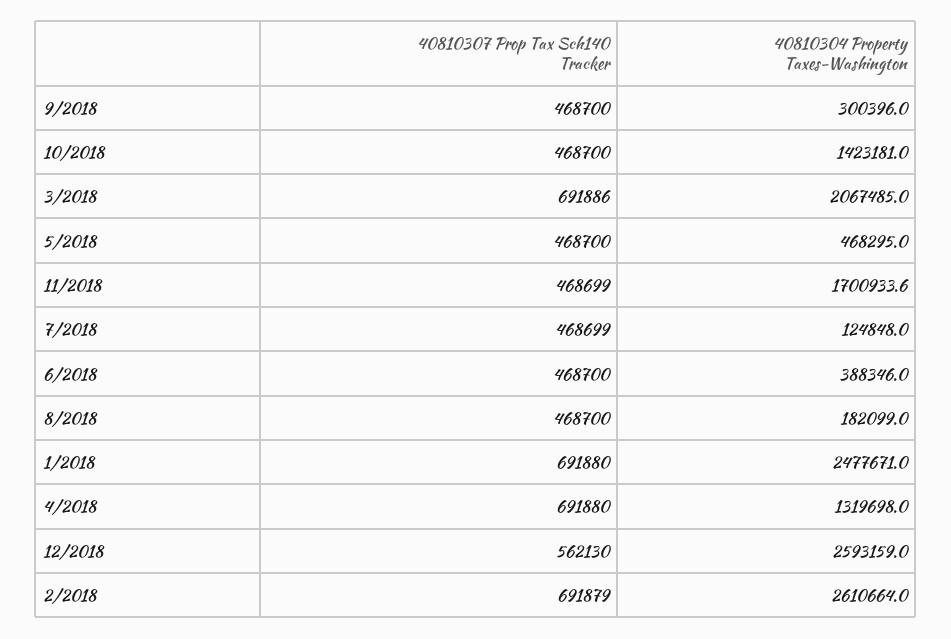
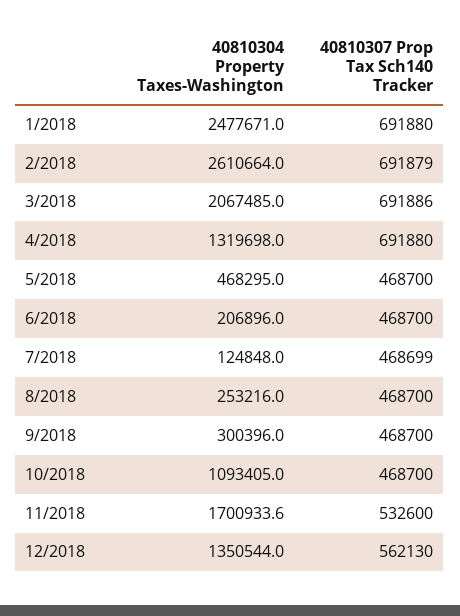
  {
    "40810307 Prop Tax Sch140 Tracker": {
      "9/2018": 468700,
      "10/2018": 468700,
      "3/2018": 691886,
      "5/2018": 468700,
-     "11/2018": 468699,
+     "11/2018": 532600,
      "7/2018": 468699,
      "6/2018": 468700,
      "8/2018": 468700,
      "1/2018": 691880,
      "4/2018": 691880,
      "12/2018": 562130,
      "2/2018": 691879
    },
    "40810304 Property Taxes-Washington": {
      "9/2018": 300396,
-     "10/2018": 1423181,
+     "10/2018": 1093405,
      "3/2018": 2067485,
      "5/2018": 468295,
      "11/2018": 1700933.6,
      "7/2018": 124848,
-     "6/2018": 388346,
+     "6/2018": 206896,
-     "8/2018": 182099,
+     "8/2018": 253216,
      "1/2018": 2477671,
      "4/2018": 1319698,
-     "12/2018": 2593159,
+     "12/2018": 1350544,
      "2/2018": 2610664
    }
  }

